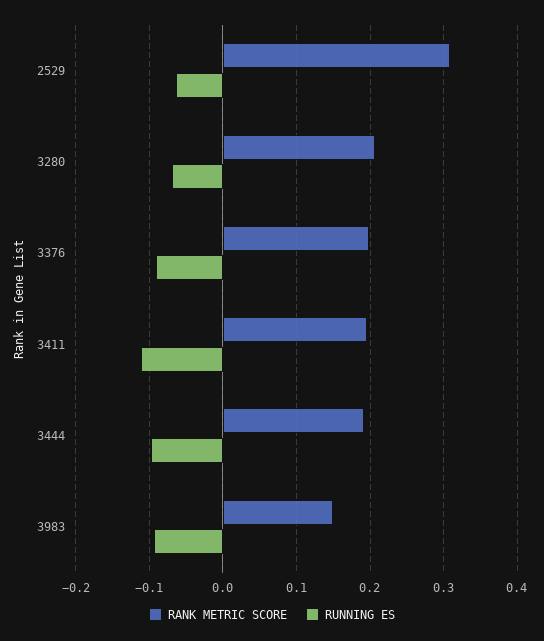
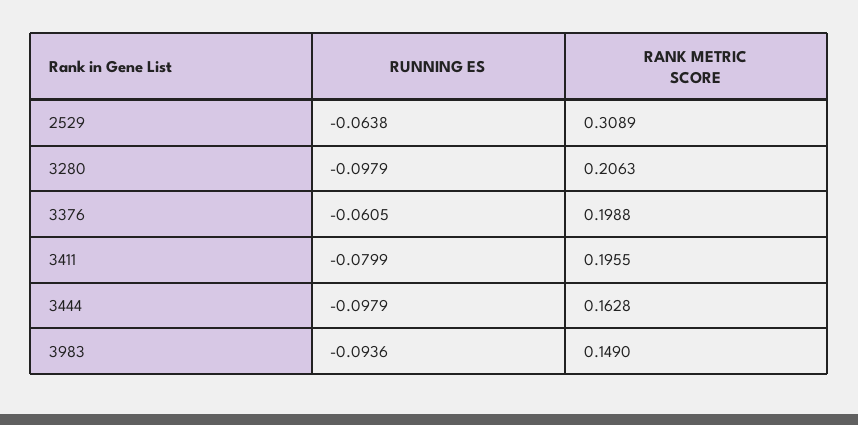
  {
    "RANK METRIC SCORE": {
      "2529": 0.3089,
      "3280": 0.2063,
      "3376": 0.1988,
      "3411": 0.1955,
-     "3444": 0.19,
+     "3444": 0.1628,
      "3983": 0.149
    },
    "RUNNING ES": {
      "2529": -0.0638,
-     "3280": -0.07,
+     "3280": -0.0979,
-     "3376": -0.09,
+     "3376": -0.0605,
-     "3411": -0.11,
+     "3411": -0.0799,
      "3444": -0.0979,
      "3983": -0.0936
    }
  }

